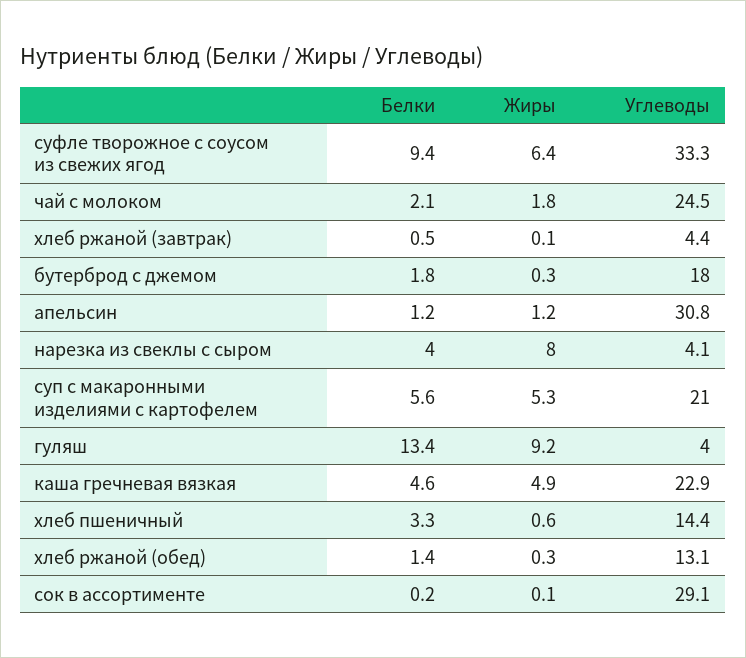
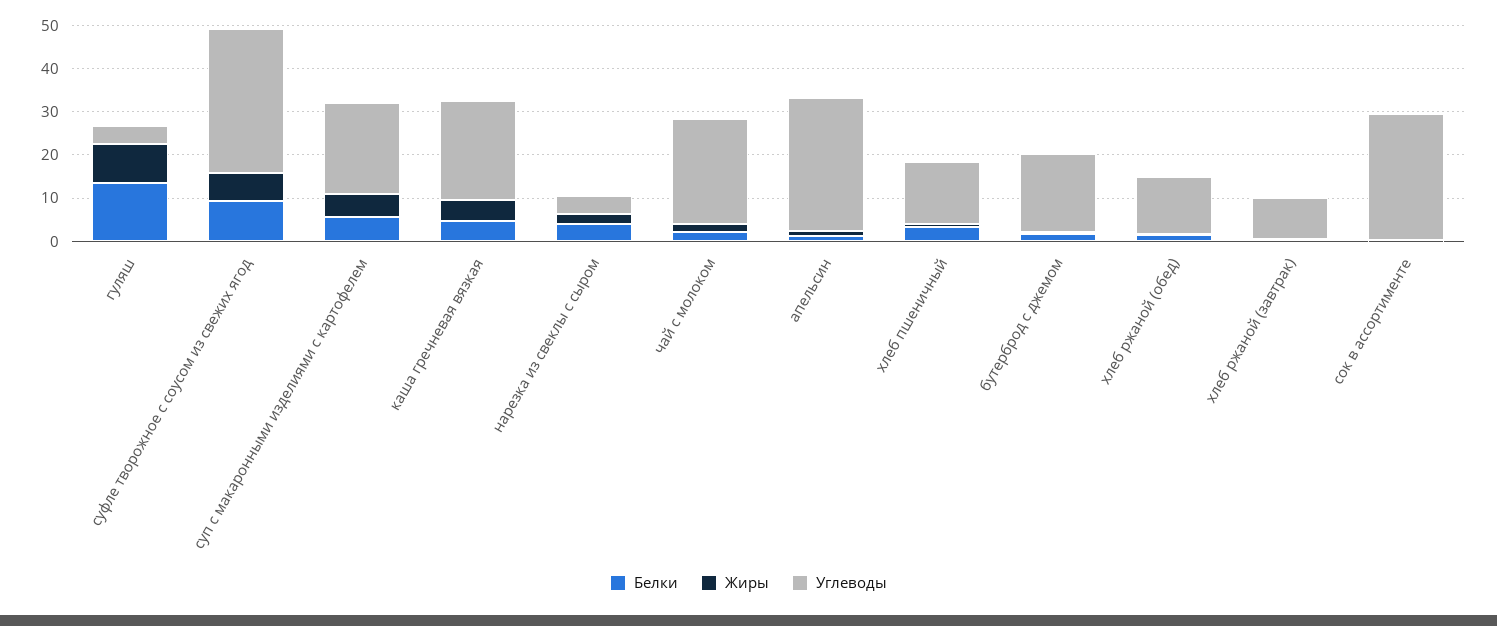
  {
    "Белки": {
      "суфле творожное с соусом из свежих ягод": 9.4,
      "чай с молоком": 2.1,
      "хлеб ржаной (завтрак)": 0.5,
      "бутерброд с джемом": 1.8,
      "апельсин": 1.2,
      "нарезка из свеклы с сыром": 4,
      "суп с макаронными изделиями с картофелем": 5.6,
      "гуляш": 13.4,
      "каша гречневая вязкая": 4.6,
      "хлеб пшеничный": 3.3,
      "хлеб ржаной (обед)": 1.4,
      "сок в ассортименте": 0.2
    },
    "Жиры": {
      "суфле творожное с соусом из свежих ягод": 6.4,
      "чай с молоком": 1.8,
      "хлеб ржаной (завтрак)": 0.1,
      "бутерброд с джемом": 0.3,
      "апельсин": 1.2,
-     "нарезка из свеклы с сыром": 8,
+     "нарезка из свеклы с сыром": 2,
      "суп с макаронными изделиями с картофелем": 5.3,
      "гуляш": 9.2,
      "каша гречневая вязкая": 4.9,
      "хлеб пшеничный": 0.6,
      "хлеб ржаной (обед)": 0.3,
      "сок в ассортименте": 0.1
    },
    "Углеводы": {
      "суфле творожное с соусом из свежих ягод": 33.3,
      "чай с молоком": 24.5,
-     "хлеб ржаной (завтрак)": 4.4,
+     "хлеб ржаной (завтрак)": 10,
      "бутерброд с джемом": 18,
      "апельсин": 30.8,
      "нарезка из свеклы с сыром": 4.1,
      "суп с макаронными изделиями с картофелем": 21,
      "гуляш": 4,
      "каша гречневая вязкая": 22.9,
      "хлеб пшеничный": 14.4,
      "хлеб ржаной (обед)": 13.1,
      "сок в ассортименте": 29.1
    }
  }

